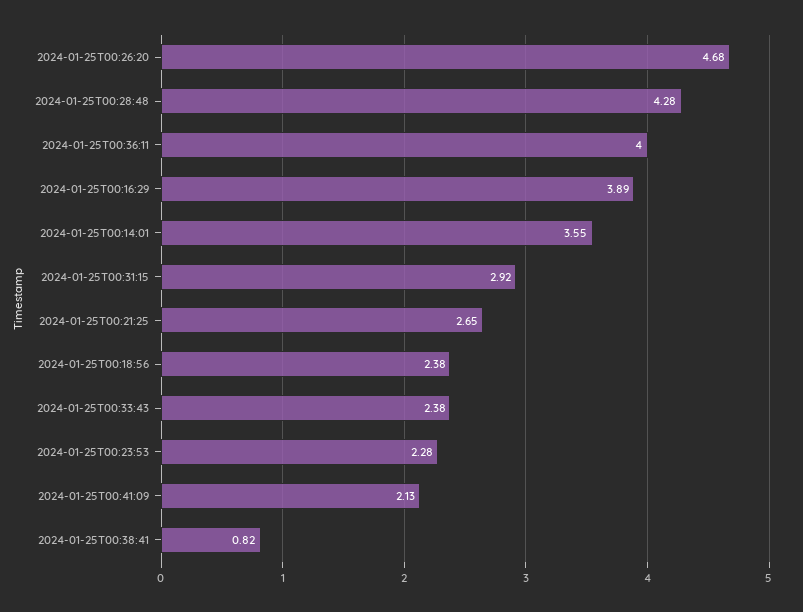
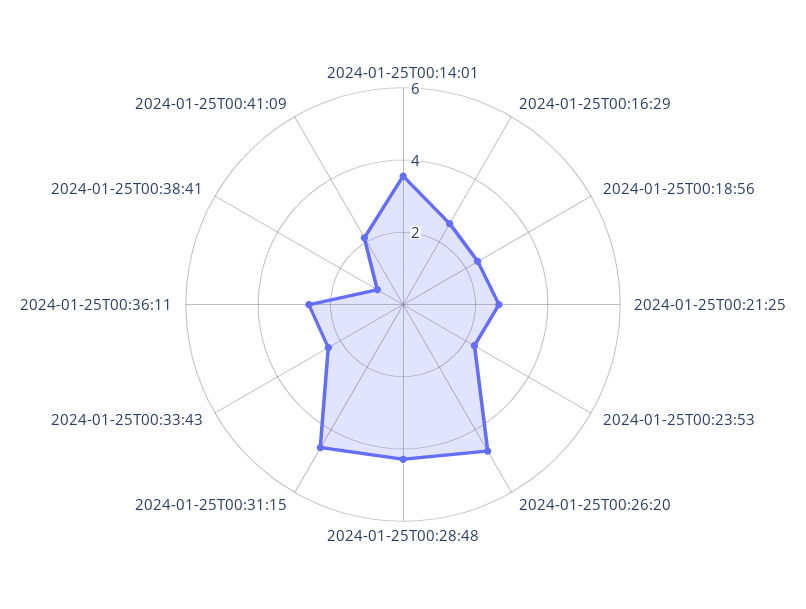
  {
    "2024-01-25T00:26:20": 4.68,
    "2024-01-25T00:28:48": 4.28,
-   "2024-01-25T00:36:11": 4,
+   "2024-01-25T00:36:11": 2.5,
-   "2024-01-25T00:16:29": 3.89,
+   "2024-01-25T00:16:29": 2.5,
    "2024-01-25T00:14:01": 3.55,
-   "2024-01-25T00:31:15": 2.92,
+   "2024-01-25T00:31:15": 4.5,
    "2024-01-25T00:21:25": 2.65,
    "2024-01-25T00:18:56": 2.38,
    "2024-01-25T00:33:43": 2.38,
    "2024-01-25T00:23:53": 2.28,
    "2024-01-25T00:41:09": 2.13,
    "2024-01-25T00:38:41": 0.82
  }

